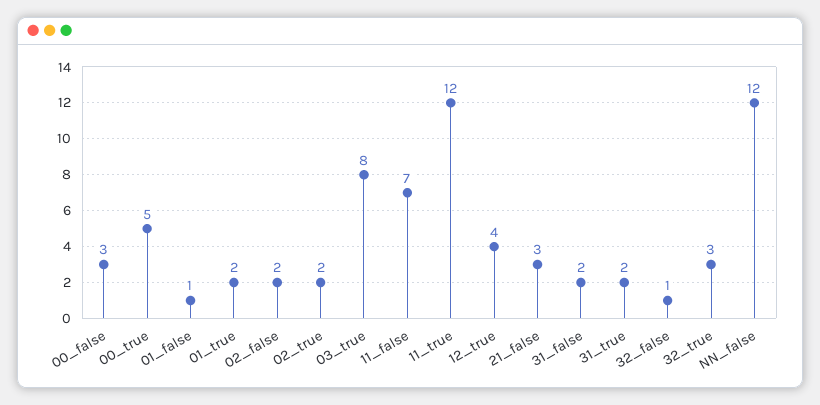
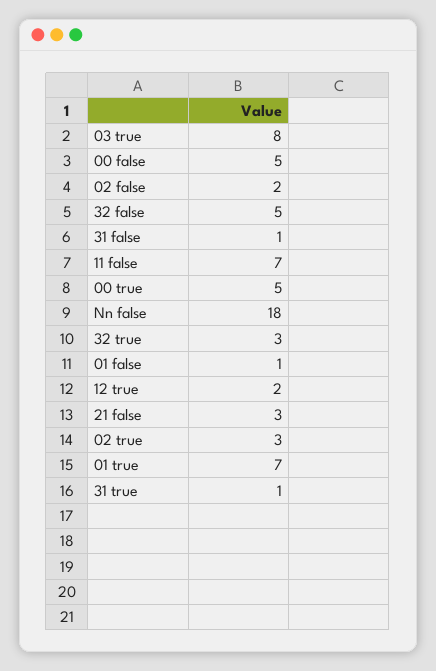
  {
-   "00_false": 3,
+   "00_false": 5,
    "00_true": 5,
    "01_false": 1,
-   "01_true": 2,
+   "01_true": 7,
    "02_false": 2,
-   "02_true": 2,
+   "02_true": 3,
    "03_true": 8,
    "11_false": 7,
-   "11_true": 12,
-   "12_true": 4,
+   "12_true": 2,
    "21_false": 3,
-   "31_false": 2,
+   "31_false": 1,
-   "31_true": 2,
+   "31_true": 1,
-   "32_false": 1,
+   "32_false": 5,
    "32_true": 3,
-   "NN_false": 12
+   "NN_false": 18
  }

